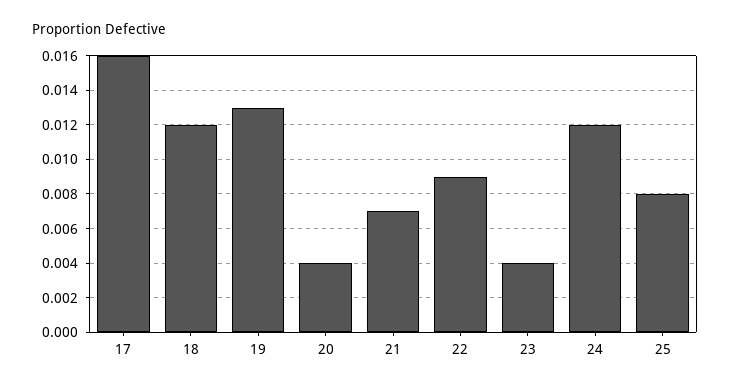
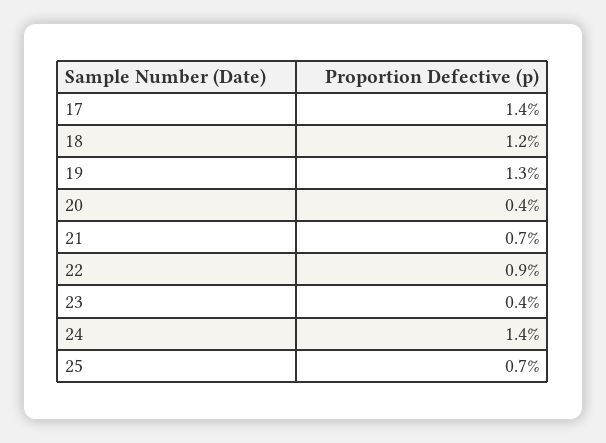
  {
-   "17": 0.016,
+   "17": 0.014,
    "18": 0.012,
    "19": 0.013,
    "20": 0.004,
    "21": 0.007,
    "22": 0.009,
    "23": 0.004,
-   "24": 0.012,
+   "24": 0.014,
-   "25": 0.008
+   "25": 0.007
  }

